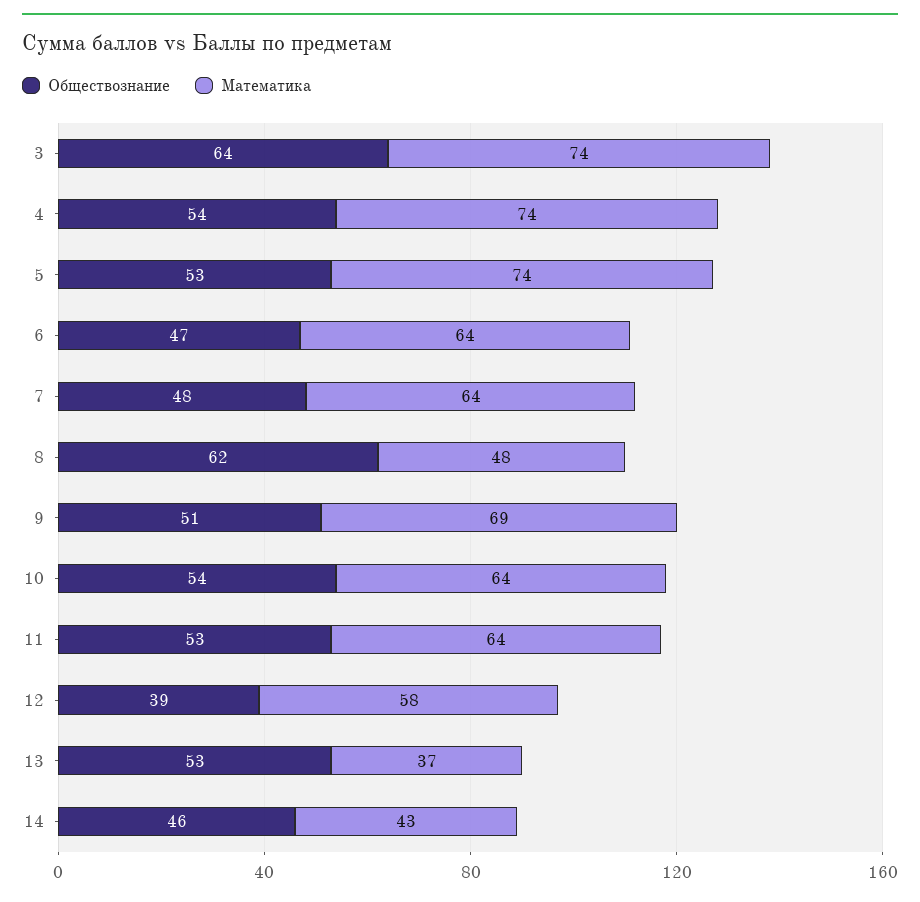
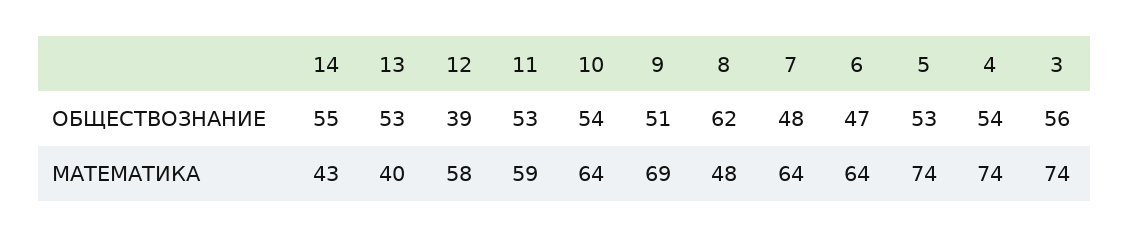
  {
    "Обществознание": {
-     "3": 64,
+     "3": 56,
      "4": 54,
      "5": 53,
      "6": 47,
      "7": 48,
      "8": 62,
      "9": 51,
      "10": 54,
      "11": 53,
      "12": 39,
      "13": 53,
-     "14": 46
+     "14": 55
    },
    "Математика": {
      "3": 74,
      "4": 74,
      "5": 74,
      "6": 64,
      "7": 64,
      "8": 48,
      "9": 69,
      "10": 64,
-     "11": 64,
+     "11": 59,
      "12": 58,
-     "13": 37,
+     "13": 40,
      "14": 43
    }
  }

